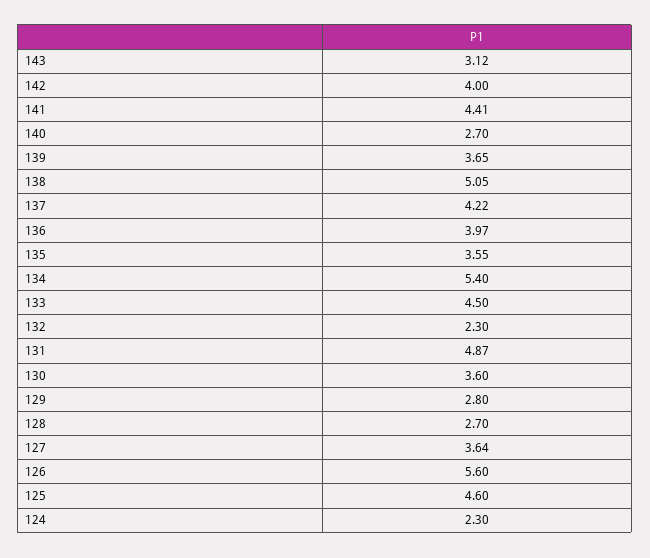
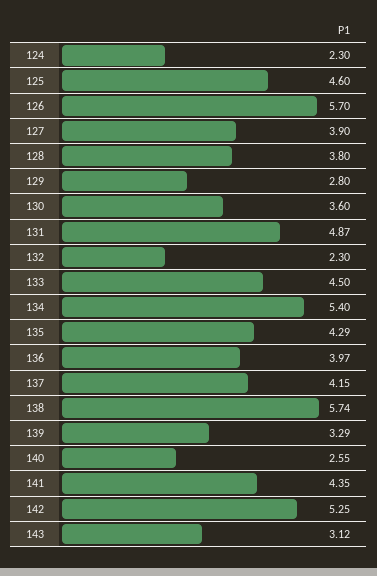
  {
    "143": 3.12,
-   "142": 4,
+   "142": 5.25,
-   "141": 4.41,
+   "141": 4.35,
-   "140": 2.7,
+   "140": 2.55,
-   "139": 3.65,
+   "139": 3.29,
-   "138": 5.05,
+   "138": 5.74,
-   "137": 4.22,
+   "137": 4.15,
    "136": 3.97,
-   "135": 3.55,
+   "135": 4.29,
    "134": 5.4,
    "133": 4.5,
    "132": 2.3,
    "131": 4.87,
    "130": 3.6,
    "129": 2.8,
-   "128": 2.7,
+   "128": 3.8,
-   "127": 3.64,
+   "127": 3.9,
-   "126": 5.6,
+   "126": 5.7,
    "125": 4.6,
    "124": 2.3
  }

